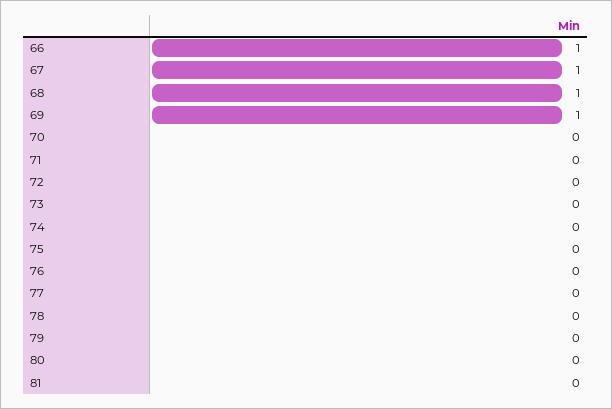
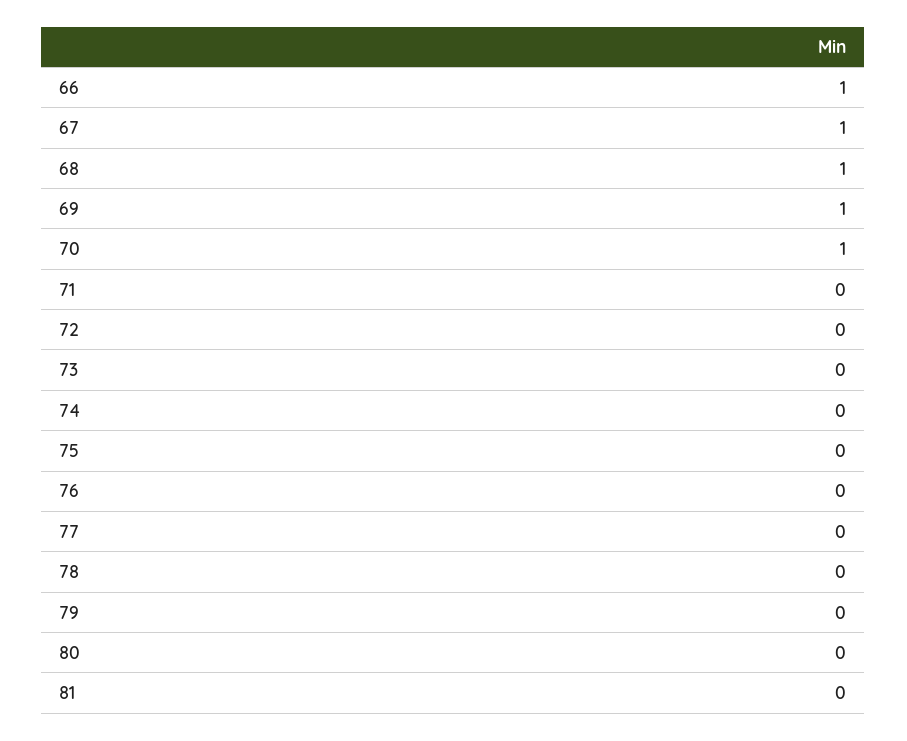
  {
    "66": 1,
    "67": 1,
    "68": 1,
    "69": 1,
-   "70": 0,
+   "70": 1,
    "71": 0,
    "72": 0,
    "73": 0,
    "74": 0,
    "75": 0,
    "76": 0,
    "77": 0,
    "78": 0,
    "79": 0,
    "80": 0,
    "81": 0
  }

